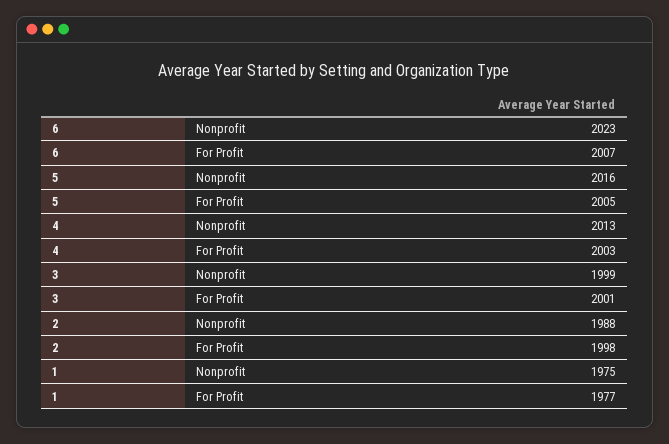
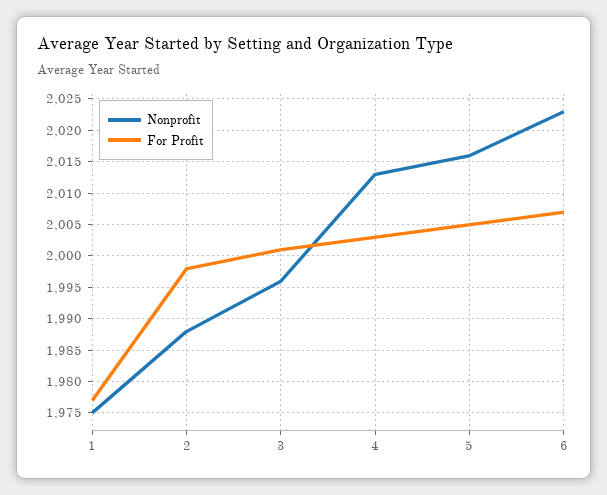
  {
    "Nonprofit": {
      "6": 2023,
      "5": 2016,
      "4": 2013,
-     "3": 1999,
+     "3": 1996,
      "2": 1988,
      "1": 1975
    },
    "For Profit": {
      "6": 2007,
      "5": 2005,
      "4": 2003,
      "3": 2001,
      "2": 1998,
      "1": 1977
    }
  }

